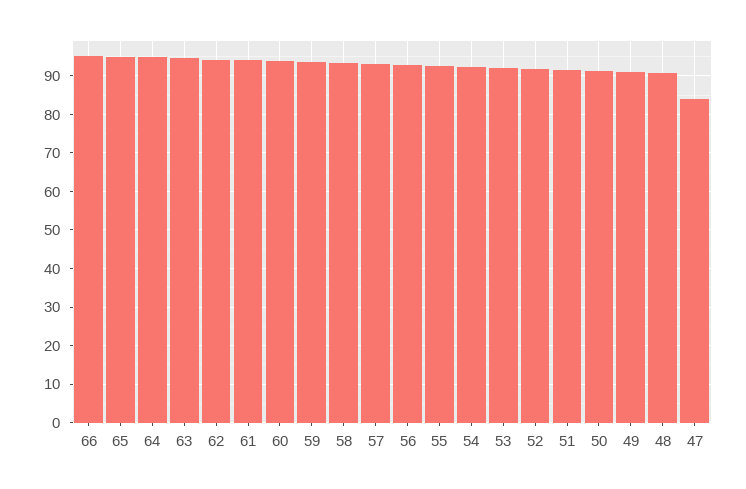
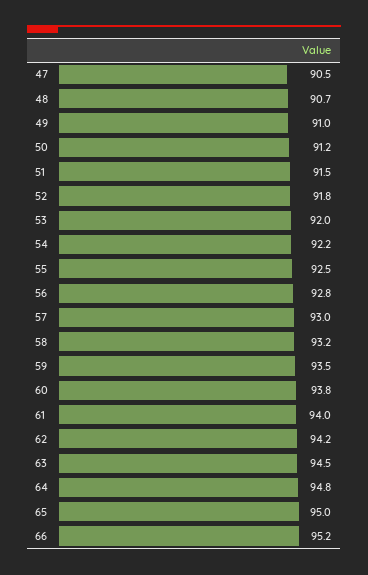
  {
    "66": 95.2,
    "65": 95,
    "64": 94.8,
    "63": 94.5,
    "62": 94.2,
    "61": 94,
    "60": 93.8,
    "59": 93.5,
    "58": 93.2,
    "57": 93,
    "56": 92.8,
    "55": 92.5,
    "54": 92.2,
    "53": 92,
    "52": 91.8,
    "51": 91.5,
    "50": 91.2,
    "49": 91,
    "48": 90.7,
-   "47": 84
+   "47": 90.5
  }

